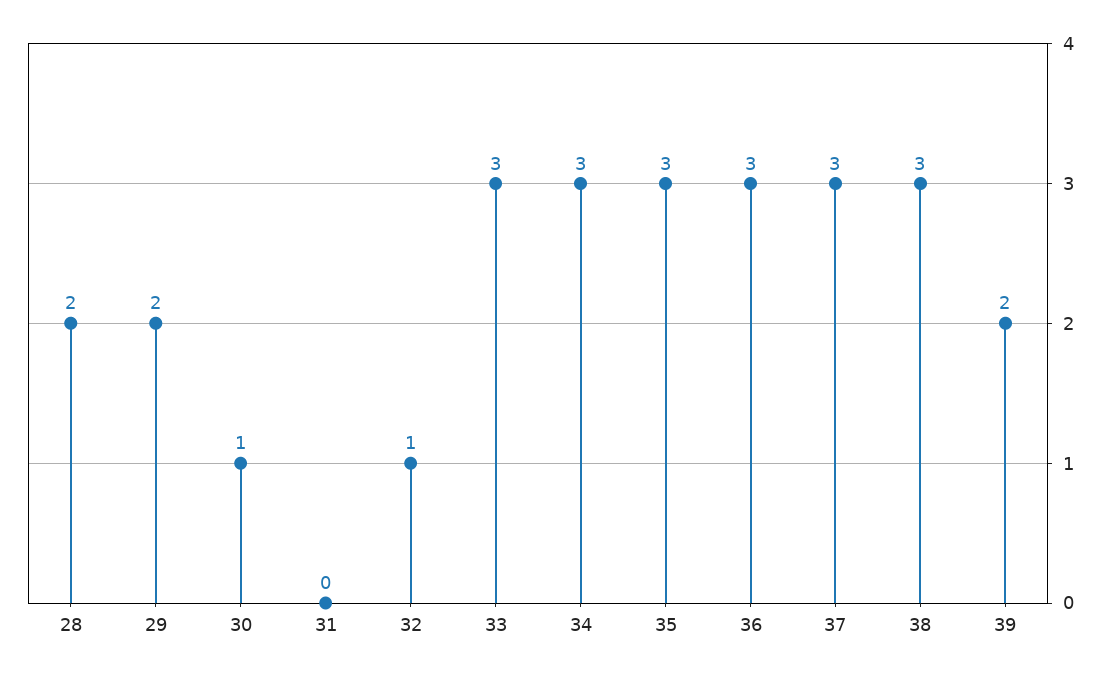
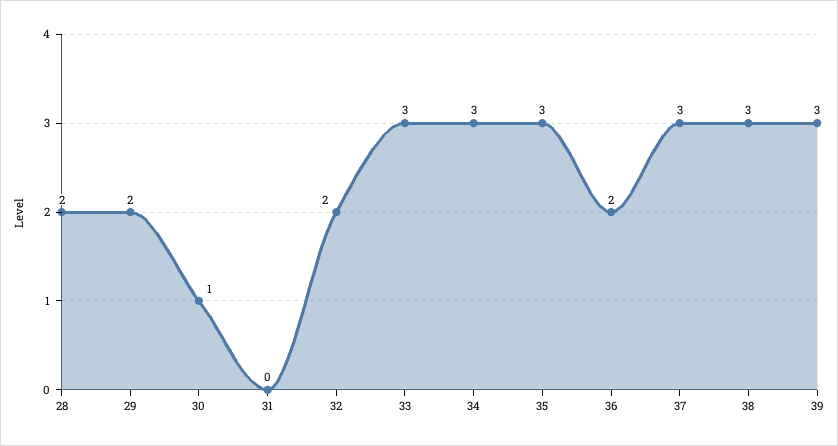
  {
    "28": 2,
    "29": 2,
    "30": 1,
    "31": 0,
-   "32": 1,
+   "32": 2,
    "33": 3,
    "34": 3,
    "35": 3,
-   "36": 3,
+   "36": 2,
    "37": 3,
    "38": 3,
-   "39": 2
+   "39": 3
  }

